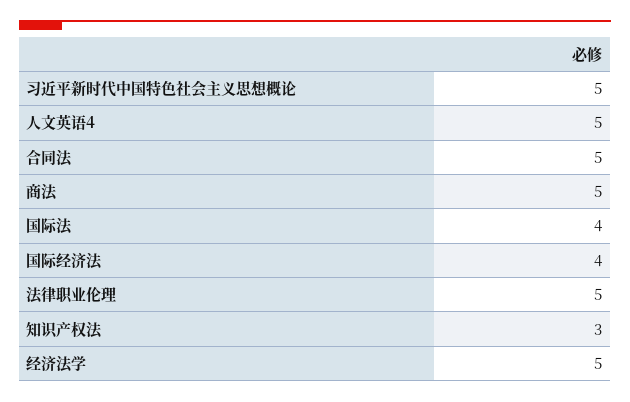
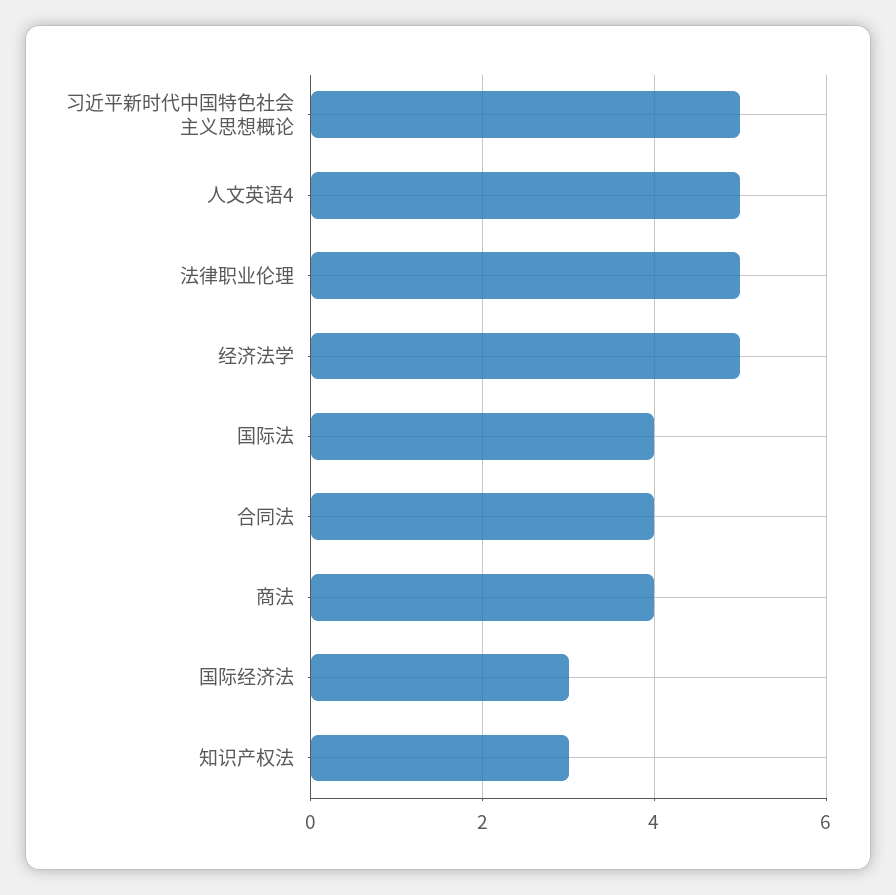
  {
    "习近平新时代中国特色社会主义思想概论": 5,
    "人文英语4": 5,
-   "合同法": 5,
+   "合同法": 4,
-   "商法": 5,
+   "商法": 4,
    "国际法": 4,
-   "国际经济法": 4,
+   "国际经济法": 3,
    "法律职业伦理": 5,
    "知识产权法": 3,
    "经济法学": 5
  }

